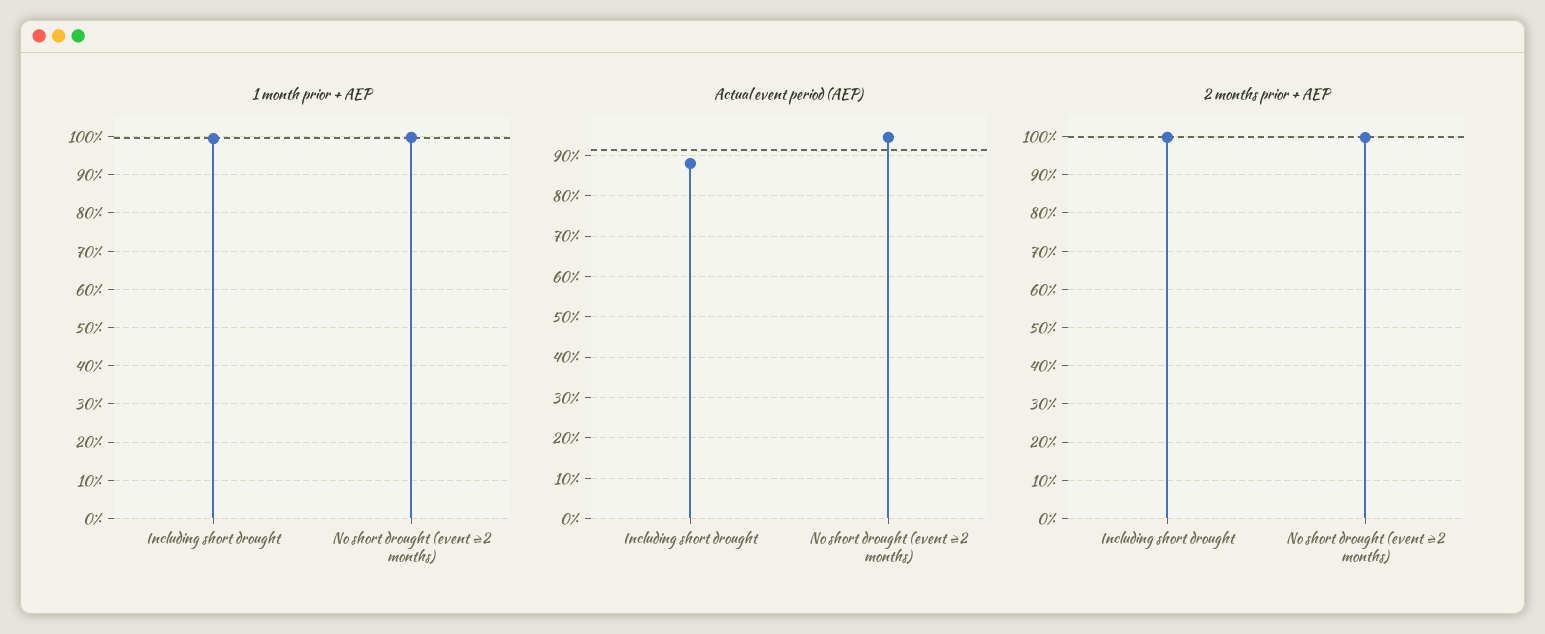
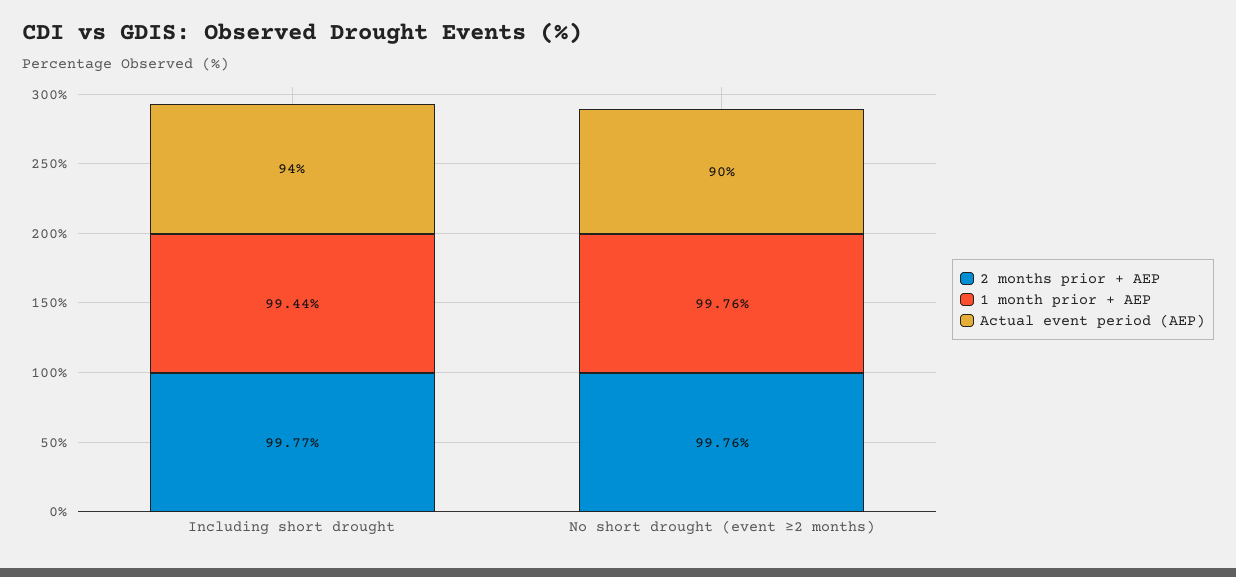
  {
    "1 month prior + AEP": {
      "Including short drought": 99.44,
      "No short drought (event ≥2 months)": 99.76
    },
    "Actual event period (AEP)": {
-     "Including short drought": 88,
+     "Including short drought": 94,
-     "No short drought (event ≥2 months)": 94
+     "No short drought (event ≥2 months)": 90
    },
    "2 months prior + AEP": {
      "Including short drought": 99.77,
      "No short drought (event ≥2 months)": 99.76
    }
  }

